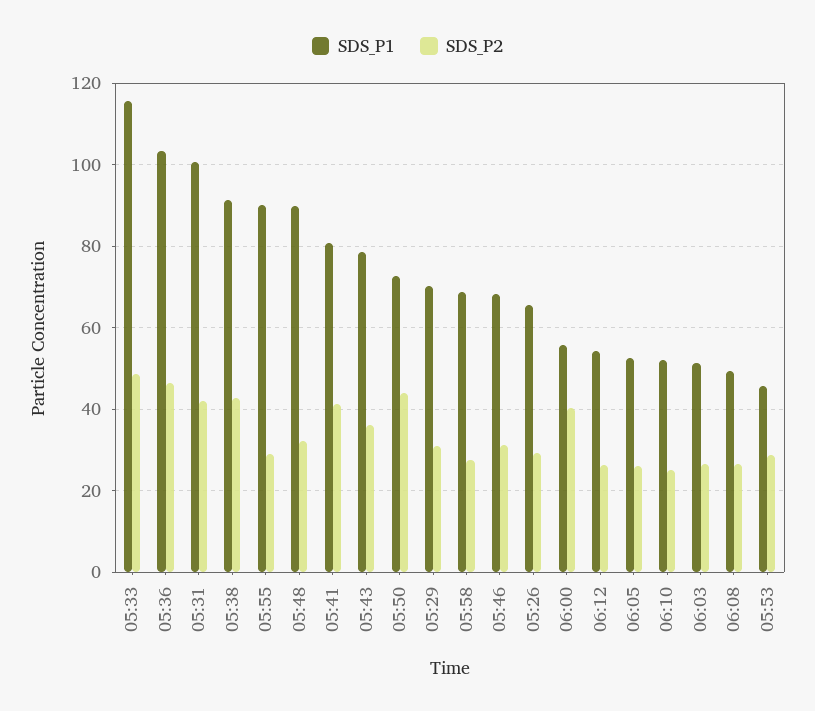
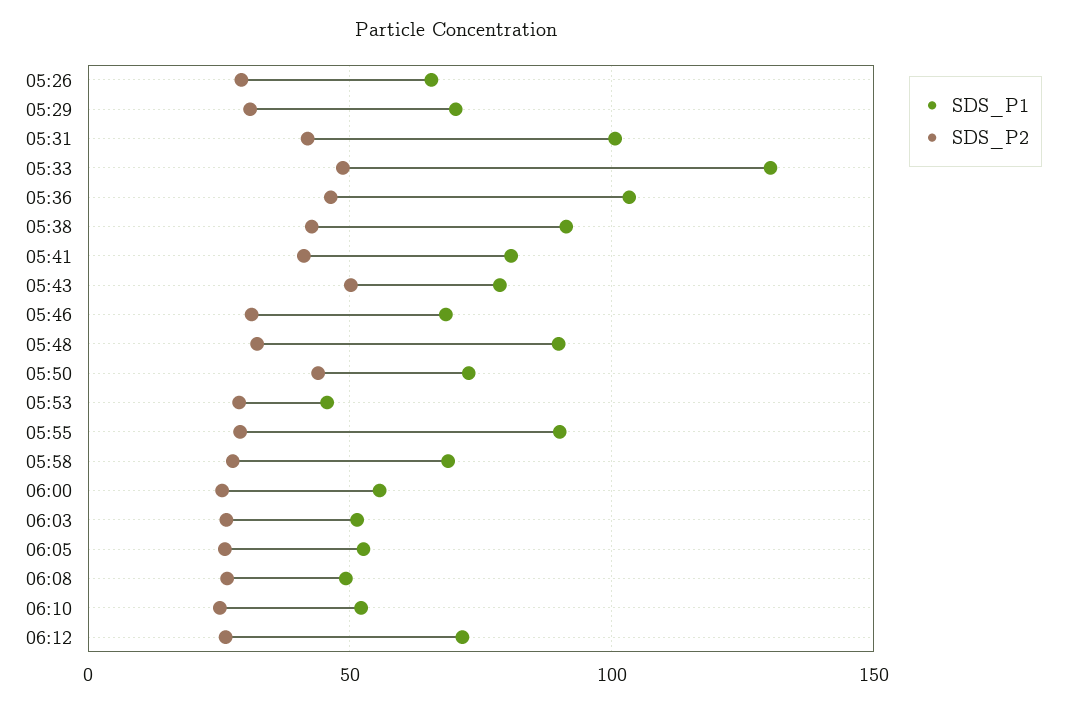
  {
    "SDS_P1": {
-     "05:33": 116,
+     "05:33": 130,
      "05:36": 104,
      "05:31": 100,
      "05:38": 92,
      "05:55": 90,
      "05:48": 90,
      "05:41": 80,
      "05:43": 78,
      "05:50": 72,
      "05:29": 70,
      "05:58": 68,
      "05:46": 68,
      "05:26": 66,
      "06:00": 56,
-     "06:12": 54,
+     "06:12": 70,
      "06:05": 52,
      "06:10": 52,
      "06:03": 52,
      "06:08": 50,
      "05:53": 46
    },
    "SDS_P2": {
      "05:33": 48,
      "05:36": 46,
      "05:31": 42,
      "05:38": 42,
      "05:55": 30,
      "05:48": 32,
      "05:41": 42,
-     "05:43": 36,
+     "05:43": 50,
      "05:50": 44,
      "05:29": 30,
      "05:58": 28,
      "05:46": 32,
      "05:26": 30,
-     "06:00": 40,
+     "06:00": 25,
      "06:12": 26,
      "06:05": 26,
      "06:10": 26,
      "06:03": 26,
      "06:08": 26,
      "05:53": 28
    }
  }

